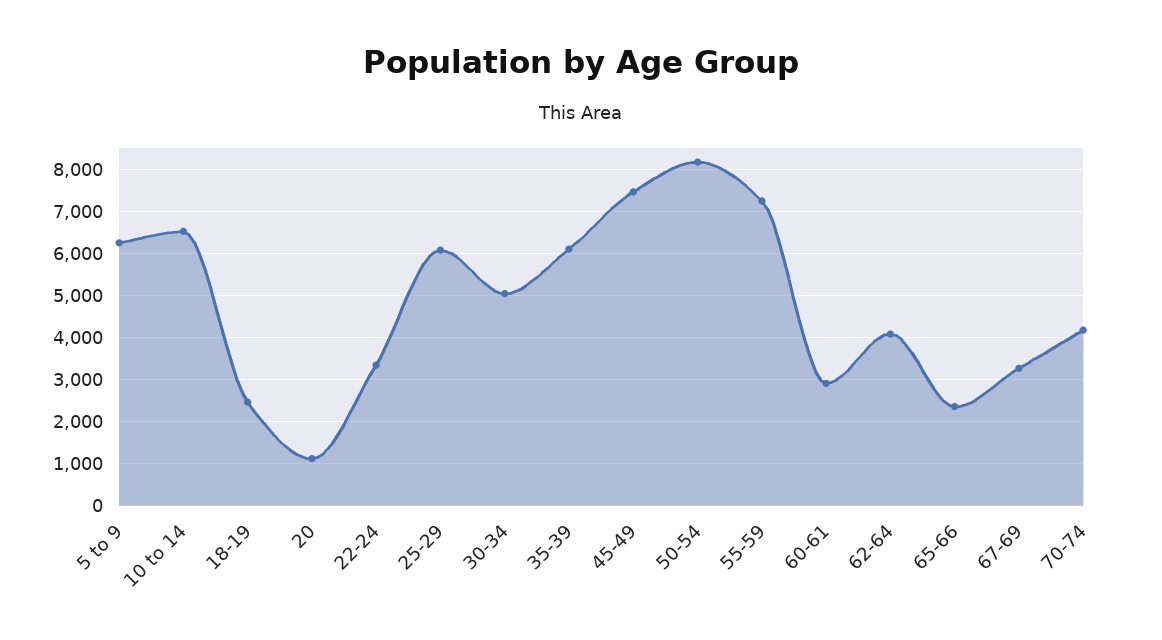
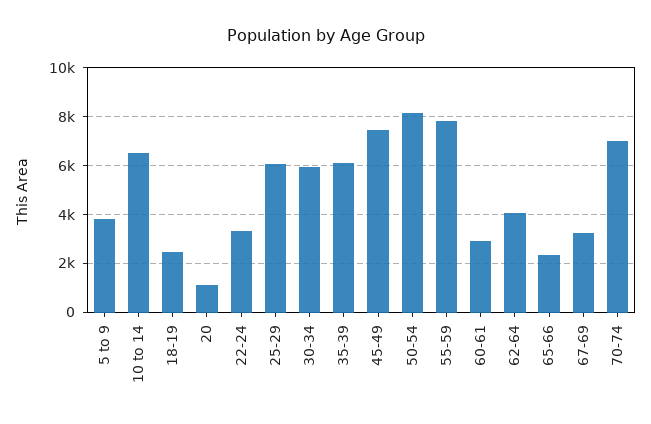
  {
-   "5 to 9": 6200,
+   "5 to 9": 3750,
    "10 to 14": 6600,
    "18-19": 2400,
    "20": 1200,
    "22-24": 3400,
    "25-29": 6000,
-   "30-34": 5000,
+   "30-34": 6000,
    "35-39": 6200,
    "45-49": 7400,
    "50-54": 8200,
-   "55-59": 7200,
+   "55-59": 7750,
    "60-61": 3000,
    "62-64": 4000,
    "65-66": 2400,
    "67-69": 3200,
-   "70-74": 4200
+   "70-74": 7000
  }

